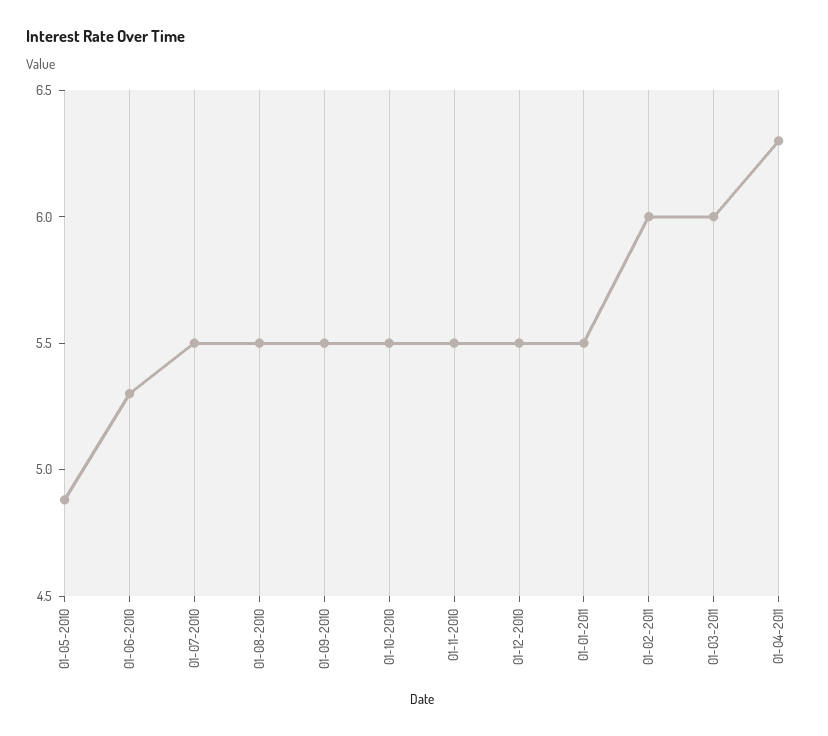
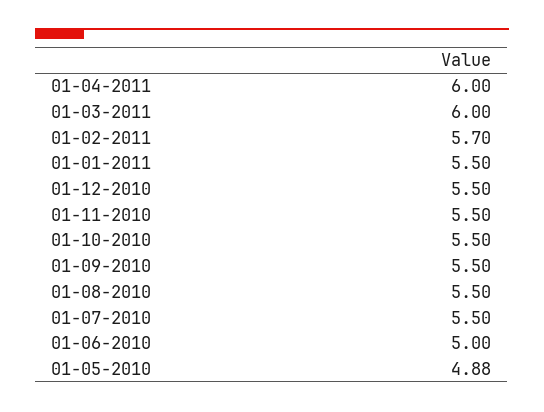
  {
    "01-05-2010": 4.88,
-   "01-06-2010": 5.3,
+   "01-06-2010": 5,
    "01-07-2010": 5.5,
    "01-08-2010": 5.5,
    "01-09-2010": 5.5,
    "01-10-2010": 5.5,
    "01-11-2010": 5.5,
    "01-12-2010": 5.5,
    "01-01-2011": 5.5,
-   "01-02-2011": 6,
+   "01-02-2011": 5.7,
    "01-03-2011": 6,
-   "01-04-2011": 6.3
+   "01-04-2011": 6
  }

